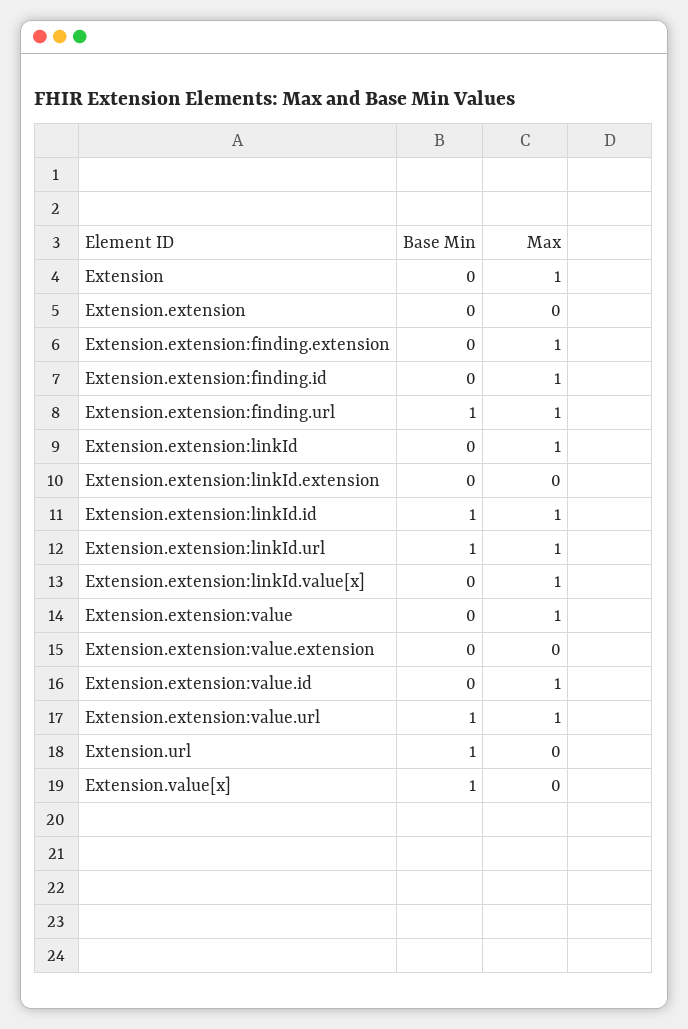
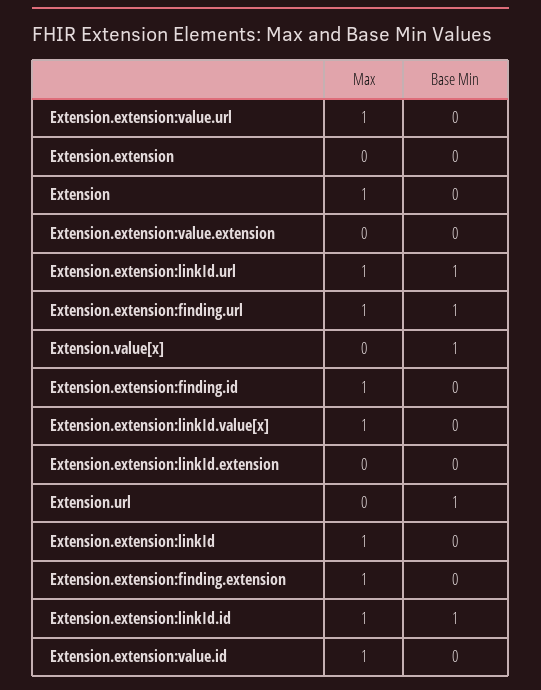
  {
    "Base Min": {
      "Extension": 0,
      "Extension.extension": 0,
      "Extension.extension:finding.extension": 0,
      "Extension.extension:finding.id": 0,
      "Extension.extension:finding.url": 1,
      "Extension.extension:linkId": 0,
      "Extension.extension:linkId.extension": 0,
      "Extension.extension:linkId.id": 1,
      "Extension.extension:linkId.url": 1,
      "Extension.extension:linkId.value[x]": 0,
-     "Extension.extension:value": 0,
      "Extension.extension:value.extension": 0,
      "Extension.extension:value.id": 0,
-     "Extension.extension:value.url": 1,
+     "Extension.extension:value.url": 0,
      "Extension.url": 1,
      "Extension.value[x]": 1
    },
    "Max": {
      "Extension": 1,
      "Extension.extension": 0,
      "Extension.extension:finding.extension": 1,
      "Extension.extension:finding.id": 1,
      "Extension.extension:finding.url": 1,
      "Extension.extension:linkId": 1,
      "Extension.extension:linkId.extension": 0,
      "Extension.extension:linkId.id": 1,
      "Extension.extension:linkId.url": 1,
      "Extension.extension:linkId.value[x]": 1,
-     "Extension.extension:value": 1,
      "Extension.extension:value.extension": 0,
      "Extension.extension:value.id": 1,
      "Extension.extension:value.url": 1,
      "Extension.url": 0,
      "Extension.value[x]": 0
    }
  }

